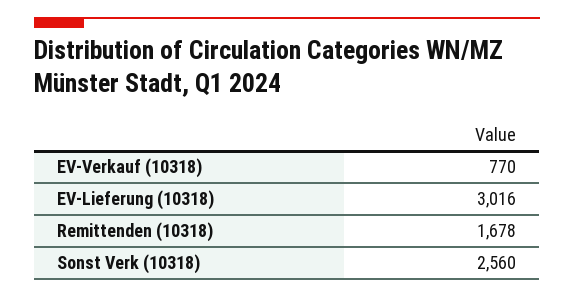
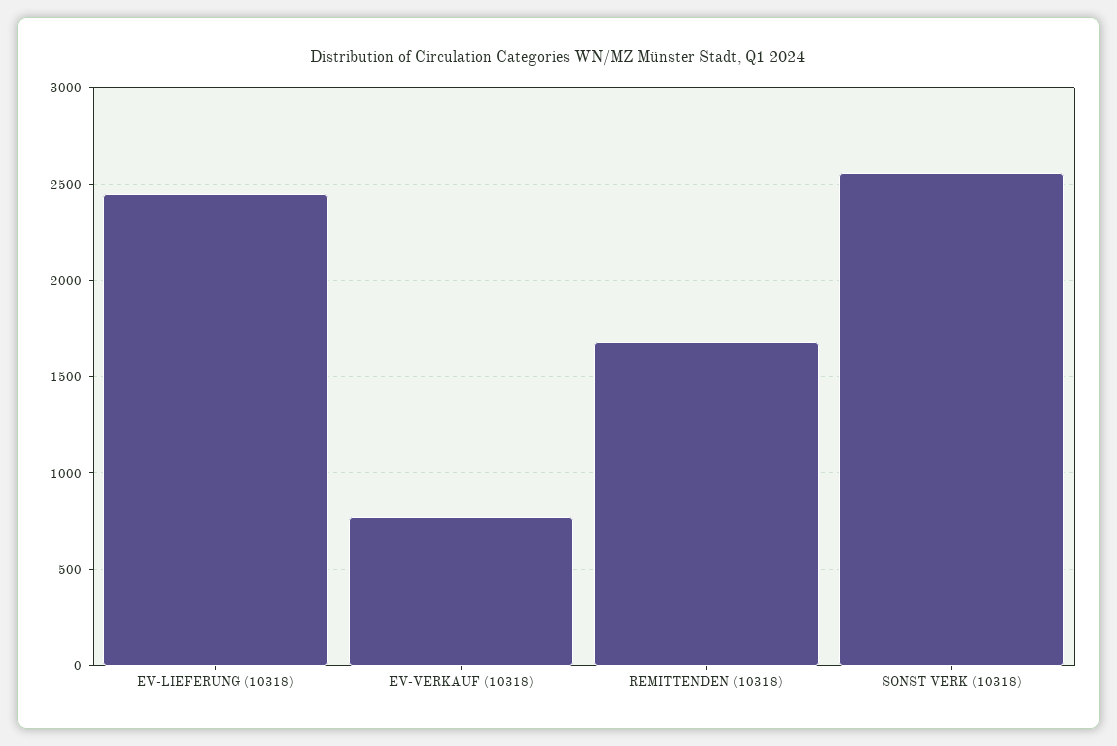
  {
    "EV-Verkauf (10318)": 770,
-   "EV-Lieferung (10318)": 3016,
+   "EV-Lieferung (10318)": 2450,
    "Remittenden (10318)": 1678,
    "Sonst Verk (10318)": 2560
  }

